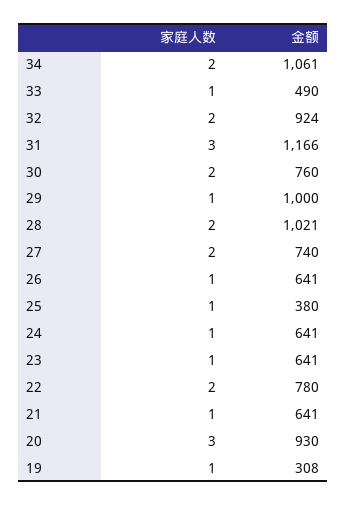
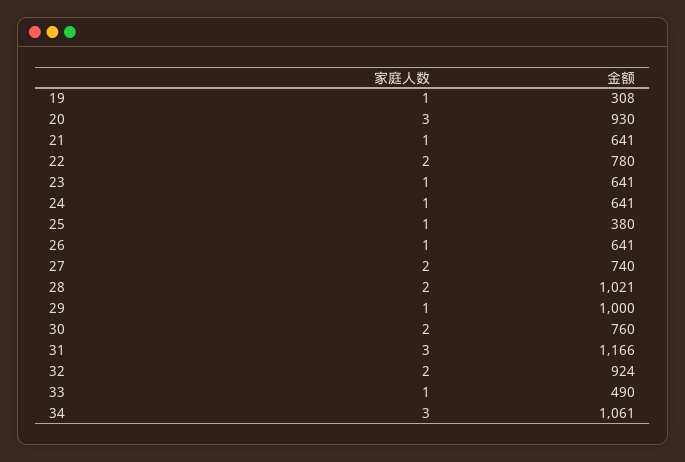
  {
    "家庭人数": {
-     "34": 2,
+     "34": 3,
      "33": 1,
      "32": 2,
      "31": 3,
      "30": 2,
      "29": 1,
      "28": 2,
      "27": 2,
      "26": 1,
      "25": 1,
      "24": 1,
      "23": 1,
      "22": 2,
      "21": 1,
      "20": 3,
      "19": 1
    },
    "金额": {
      "34": 1061,
      "33": 490,
      "32": 924,
      "31": 1166,
      "30": 760,
      "29": 1000,
      "28": 1021,
      "27": 740,
      "26": 641,
      "25": 380,
      "24": 641,
      "23": 641,
      "22": 780,
      "21": 641,
      "20": 930,
      "19": 308
    }
  }

